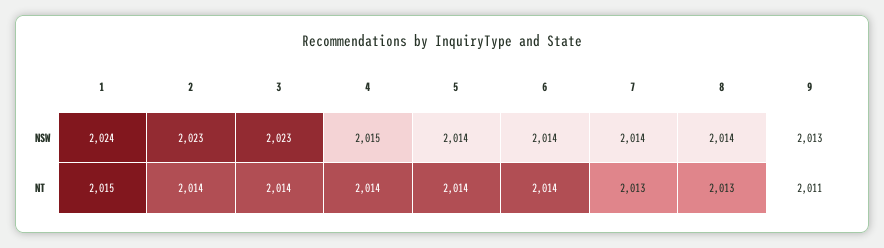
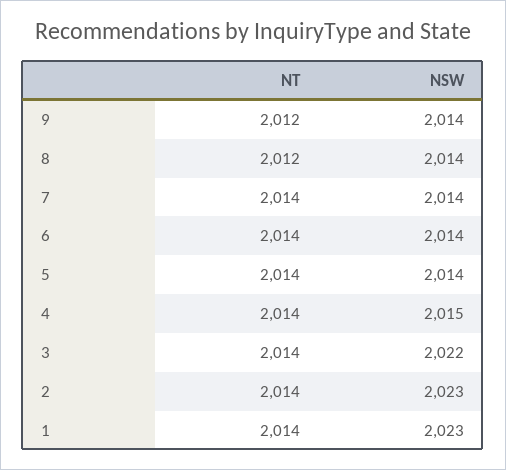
  {
    "1": {
-     "NSW": 2024,
+     "NSW": 2023,
-     "NT": 2015
+     "NT": 2014
    },
    "2": {
      "NSW": 2023,
      "NT": 2014
    },
    "3": {
-     "NSW": 2023,
+     "NSW": 2022,
      "NT": 2014
    },
    "4": {
      "NSW": 2015,
      "NT": 2014
    },
    "5": {
      "NSW": 2014,
      "NT": 2014
    },
    "6": {
      "NSW": 2014,
      "NT": 2014
    },
    "7": {
      "NSW": 2014,
-     "NT": 2013
+     "NT": 2014
    },
    "8": {
      "NSW": 2014,
-     "NT": 2013
+     "NT": 2012
    },
    "9": {
-     "NSW": 2013,
+     "NSW": 2014,
-     "NT": 2011
+     "NT": 2012
    }
  }

